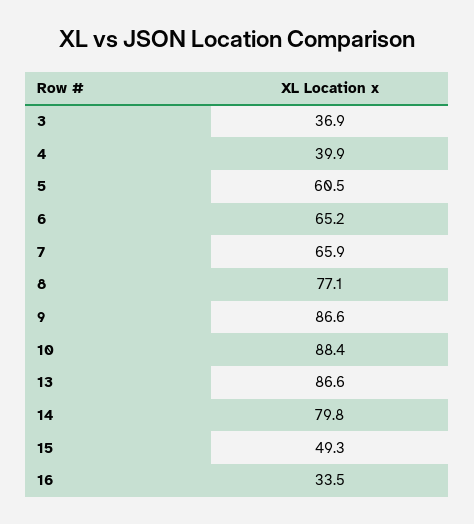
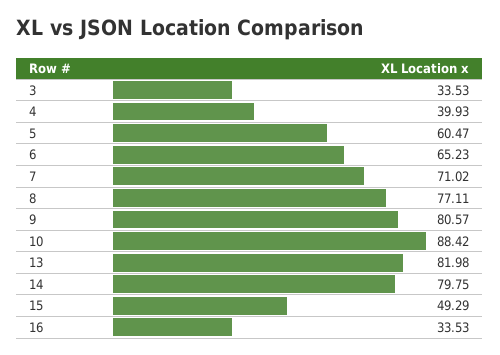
  {
-   "3": 36.9,
+   "3": 33.53,
    "4": 39.93,
    "5": 60.47,
    "6": 65.23,
-   "7": 65.9,
+   "7": 71.02,
    "8": 77.11,
-   "9": 86.6,
+   "9": 80.57,
    "10": 88.42,
-   "13": 86.6,
+   "13": 81.98,
    "14": 79.75,
    "15": 49.29,
    "16": 33.53
  }

